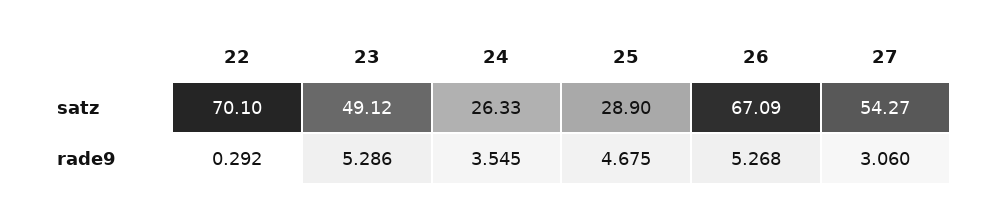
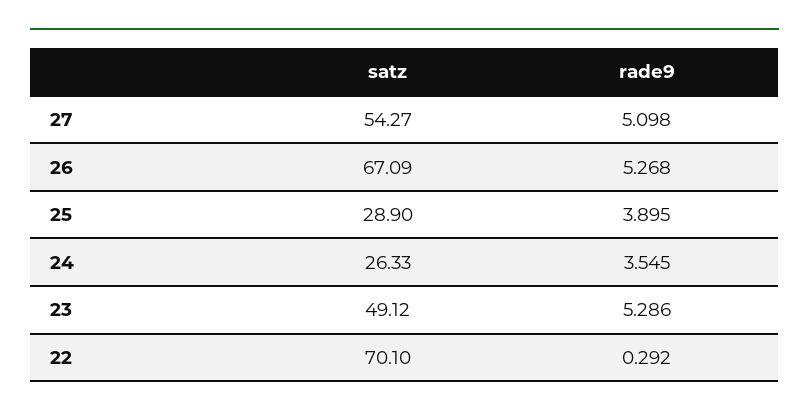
  {
    "22": {
      "satz": 70.1,
      "rade9": 0.292
    },
    "23": {
      "satz": 49.12,
      "rade9": 5.286
    },
    "24": {
      "satz": 26.33,
      "rade9": 3.545
    },
    "25": {
      "satz": 28.9,
-     "rade9": 4.675
+     "rade9": 3.895
    },
    "26": {
      "satz": 67.09,
      "rade9": 5.268
    },
    "27": {
      "satz": 54.27,
-     "rade9": 3.06
+     "rade9": 5.098
    }
  }

